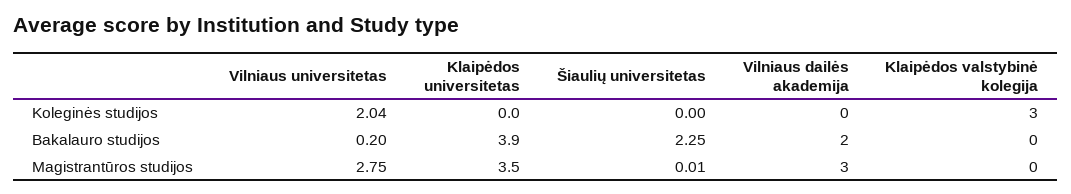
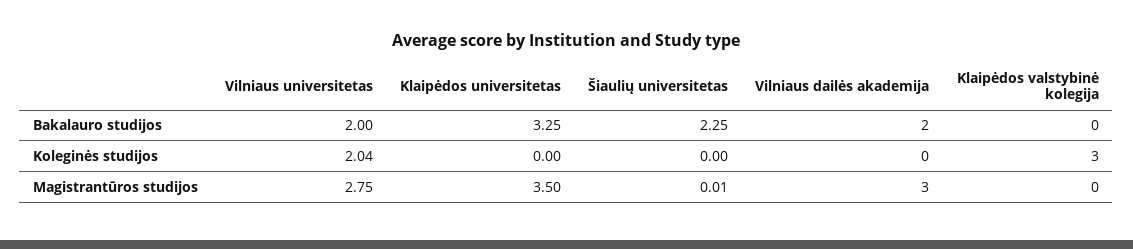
  {
    "Vilniaus universitetas": {
      "Koleginės studijos": 2.04,
-     "Bakalauro studijos": 0.2,
+     "Bakalauro studijos": 2,
      "Magistrantūros studijos": 2.75
    },
    "Klaipėdos universitetas": {
      "Koleginės studijos": 0,
-     "Bakalauro studijos": 3.9,
+     "Bakalauro studijos": 3.25,
      "Magistrantūros studijos": 3.5
    },
    "Šiaulių universitetas": {
      "Koleginės studijos": 0,
      "Bakalauro studijos": 2.25,
      "Magistrantūros studijos": 0.01
    },
    "Vilniaus dailės akademija": {
      "Koleginės studijos": 0,
      "Bakalauro studijos": 2,
      "Magistrantūros studijos": 3
    },
    "Klaipėdos valstybinė kolegija": {
      "Koleginės studijos": 3,
      "Bakalauro studijos": 0,
      "Magistrantūros studijos": 0
    }
  }

